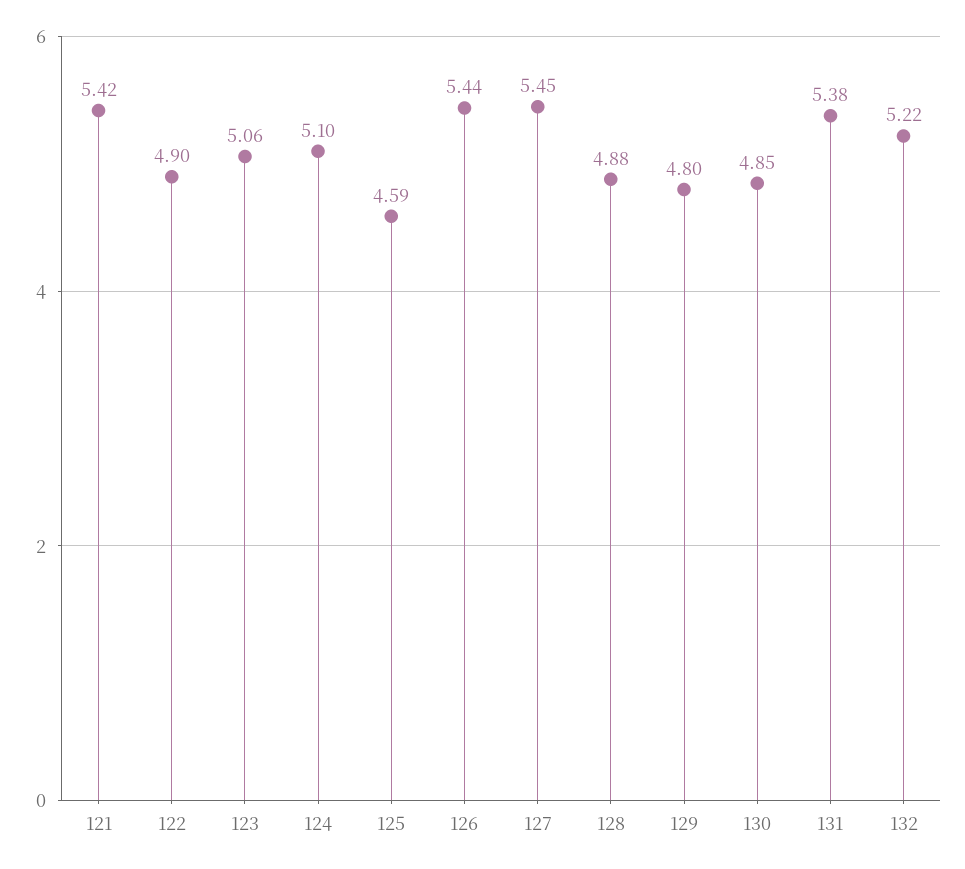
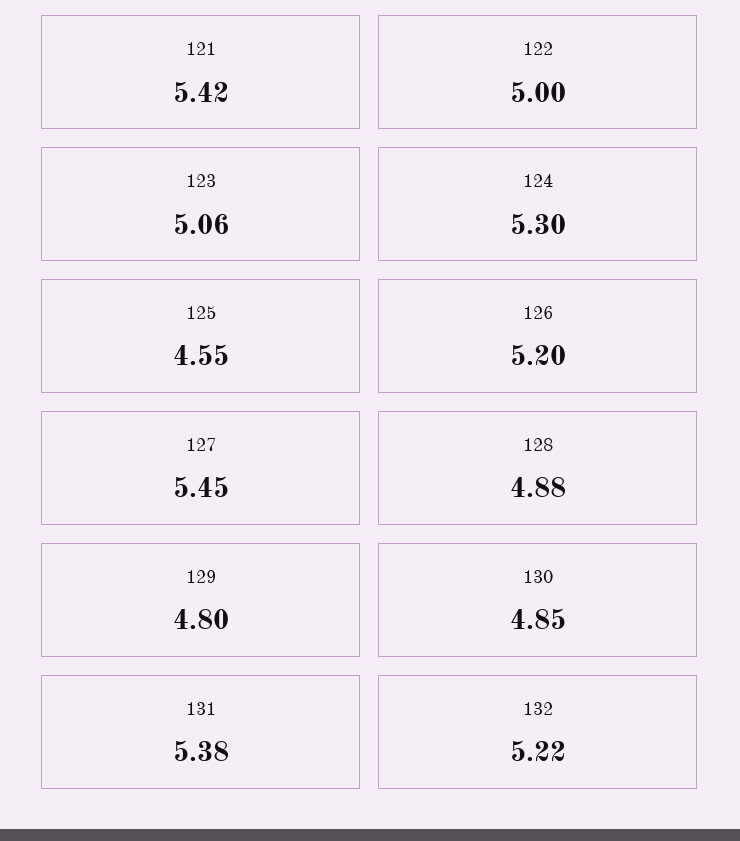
  {
    "121": 5.42,
-   "122": 4.9,
+   "122": 5,
    "123": 5.06,
-   "124": 5.1,
+   "124": 5.3,
-   "125": 4.59,
+   "125": 4.55,
-   "126": 5.44,
+   "126": 5.2,
    "127": 5.45,
    "128": 4.88,
    "129": 4.8,
    "130": 4.85,
    "131": 5.38,
    "132": 5.22
  }

